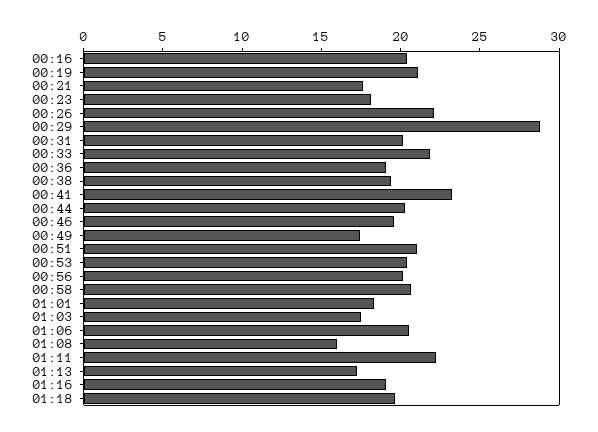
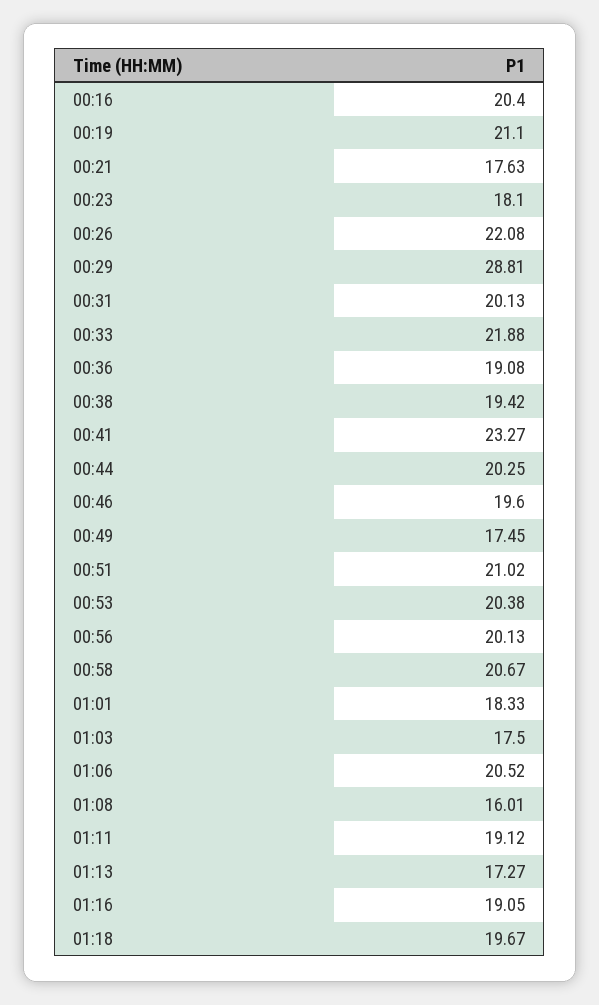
  {
    "00:16": 20.4,
    "00:19": 21.1,
    "00:21": 17.63,
    "00:23": 18.1,
    "00:26": 22.08,
    "00:29": 28.81,
    "00:31": 20.13,
    "00:33": 21.88,
    "00:36": 19.08,
    "00:38": 19.42,
    "00:41": 23.27,
    "00:44": 20.25,
    "00:46": 19.6,
    "00:49": 17.45,
    "00:51": 21.02,
    "00:53": 20.38,
    "00:56": 20.13,
    "00:58": 20.67,
    "01:01": 18.33,
    "01:03": 17.5,
    "01:06": 20.52,
    "01:08": 16.01,
-   "01:11": 22,
+   "01:11": 19.12,
    "01:13": 17.27,
    "01:16": 19.05,
    "01:18": 19.67
  }

